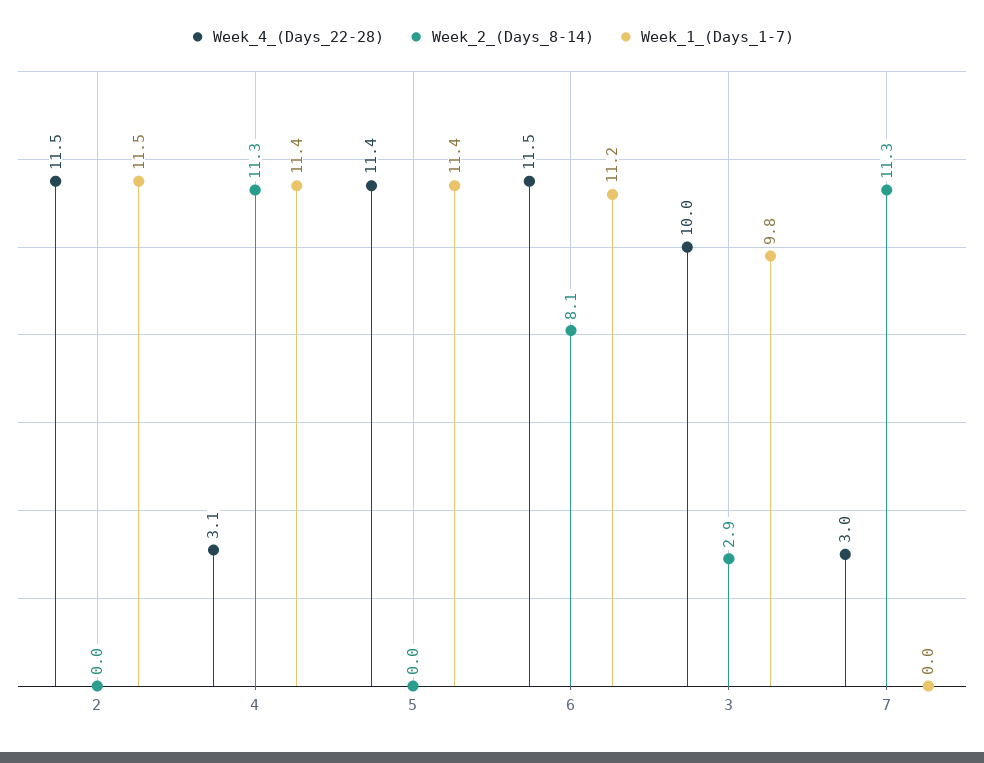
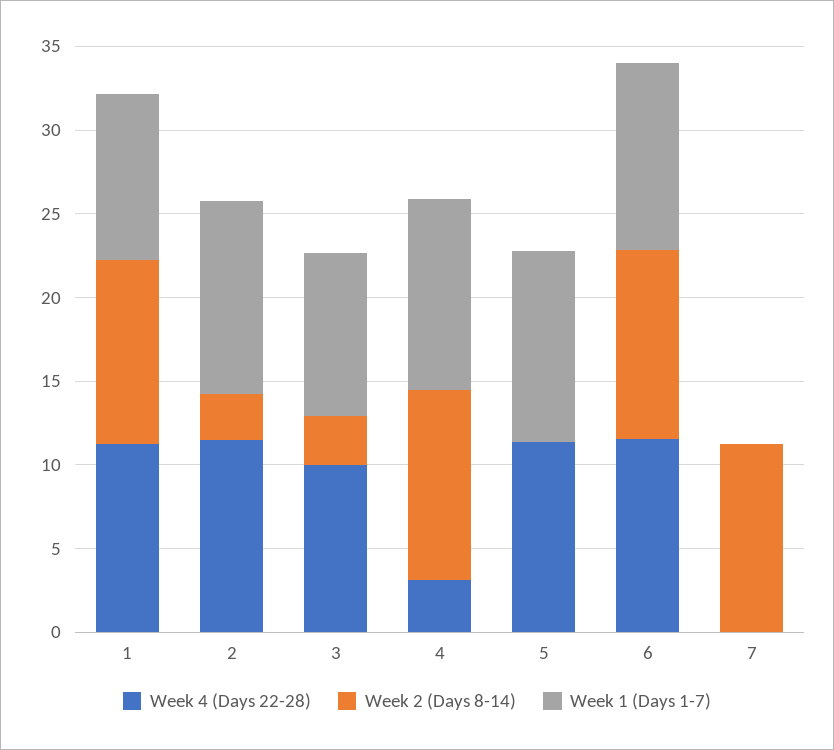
  {
    "Week_4_(Days_22-28)": {
      "2": 11.5,
      "4": 3.1,
      "5": 11.4,
      "6": 11.5,
      "3": 10,
-     "7": 3
+     "7": 0,
+     "1": 11
    },
    "Week_2_(Days_8-14)": {
-     "2": 0,
+     "2": 3,
      "4": 11.3,
      "5": 0,
-     "6": 8.1,
+     "6": 11,
      "3": 2.9,
-     "7": 11.3
+     "7": 11.3,
+     "1": 11
    },
    "Week_1_(Days_1-7)": {
      "2": 11.5,
      "4": 11.4,
      "5": 11.4,
      "6": 11.2,
      "3": 9.8,
-     "7": 0
+     "7": 0,
+     "1": 10
    }
  }

